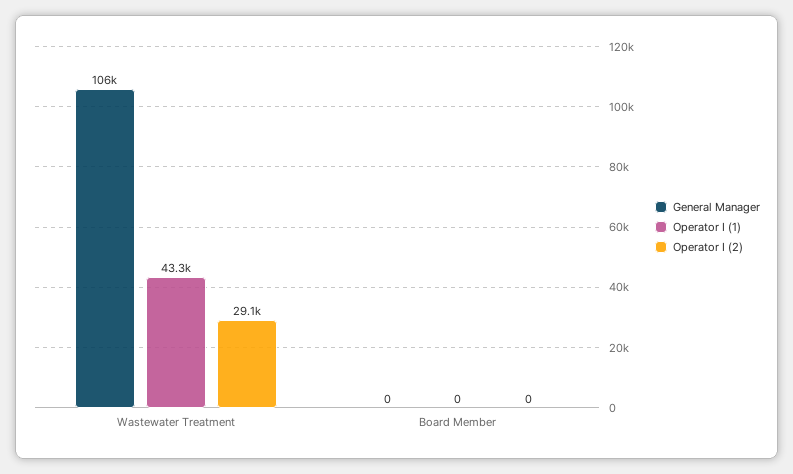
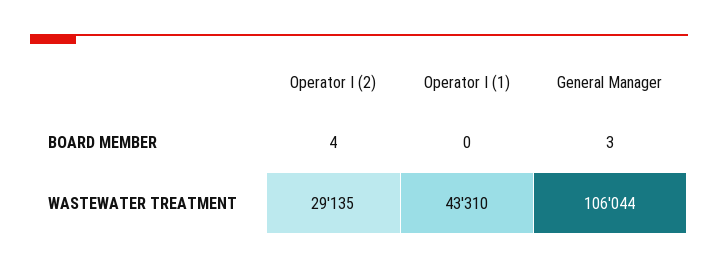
  {
    "General Manager": {
      "Wastewater Treatment": 106044,
-     "Board Member": 0
+     "Board Member": 3
    },
    "Operator I (1)": {
      "Wastewater Treatment": 43310,
      "Board Member": 0
    },
    "Operator I (2)": {
      "Wastewater Treatment": 29135,
-     "Board Member": 0
+     "Board Member": 4
    }
  }

